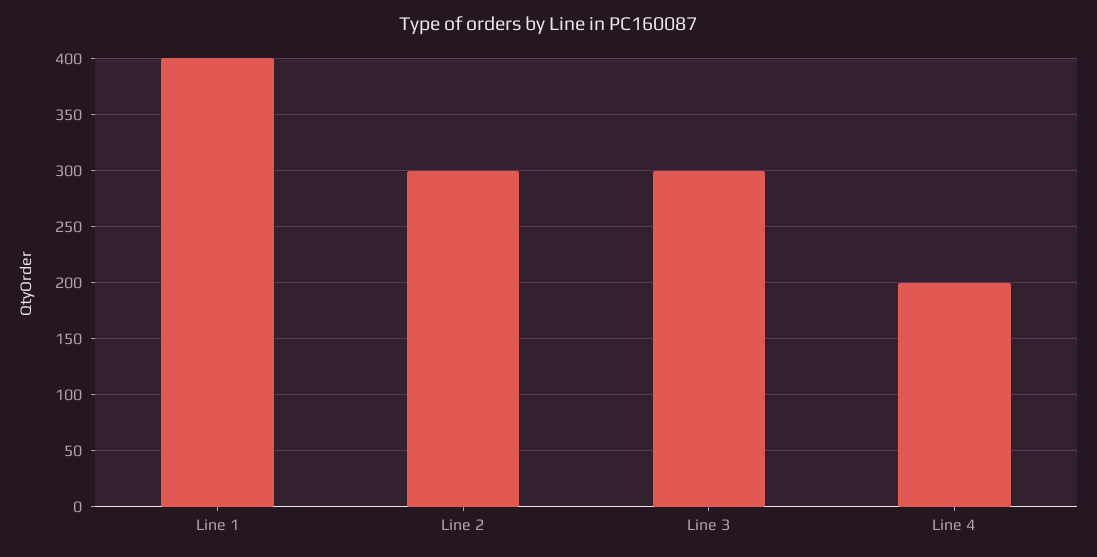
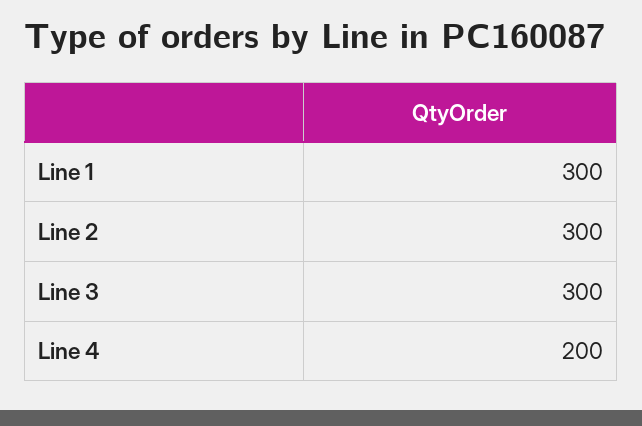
  {
-   "Line 1": 400,
+   "Line 1": 300,
    "Line 2": 300,
    "Line 3": 300,
    "Line 4": 200
  }

